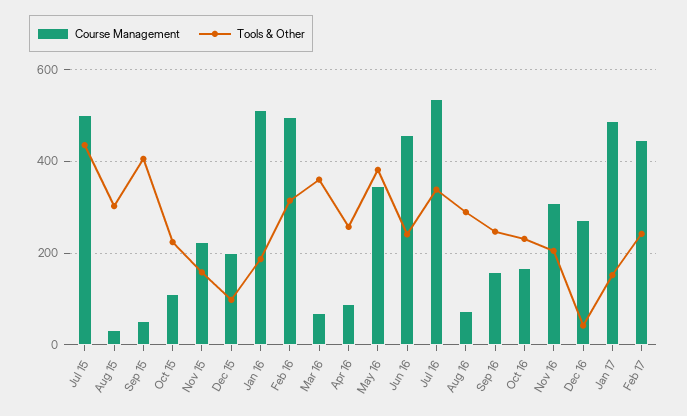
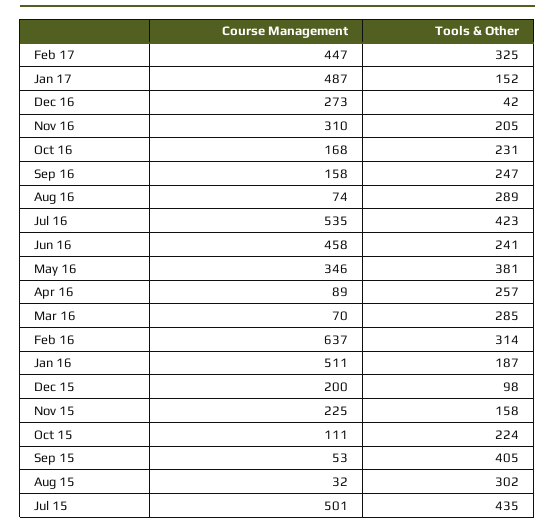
  {
    "Course Management": {
      "Jul 15": 501,
      "Aug 15": 32,
      "Sep 15": 53,
      "Oct 15": 111,
      "Nov 15": 225,
      "Dec 15": 200,
      "Jan 16": 511,
-     "Feb 16": 500,
+     "Feb 16": 637,
      "Mar 16": 70,
      "Apr 16": 89,
      "May 16": 346,
      "Jun 16": 458,
      "Jul 16": 535,
      "Aug 16": 74,
      "Sep 16": 158,
      "Oct 16": 168,
      "Nov 16": 310,
      "Dec 16": 273,
      "Jan 17": 487,
      "Feb 17": 447
    },
    "Tools & Other": {
      "Jul 15": 435,
      "Aug 15": 302,
      "Sep 15": 405,
      "Oct 15": 224,
      "Nov 15": 158,
      "Dec 15": 98,
      "Jan 16": 187,
      "Feb 16": 314,
-     "Mar 16": 360,
+     "Mar 16": 285,
      "Apr 16": 257,
      "May 16": 381,
      "Jun 16": 241,
-     "Jul 16": 340,
+     "Jul 16": 423,
      "Aug 16": 289,
      "Sep 16": 247,
      "Oct 16": 231,
      "Nov 16": 205,
      "Dec 16": 42,
      "Jan 17": 152,
-     "Feb 17": 240
+     "Feb 17": 325
    }
  }

